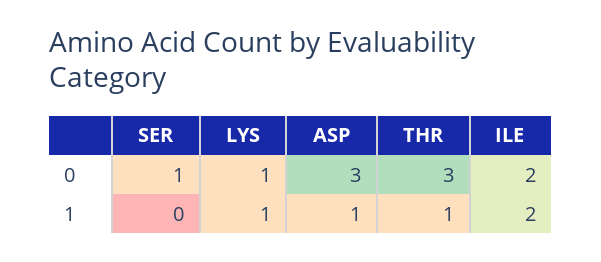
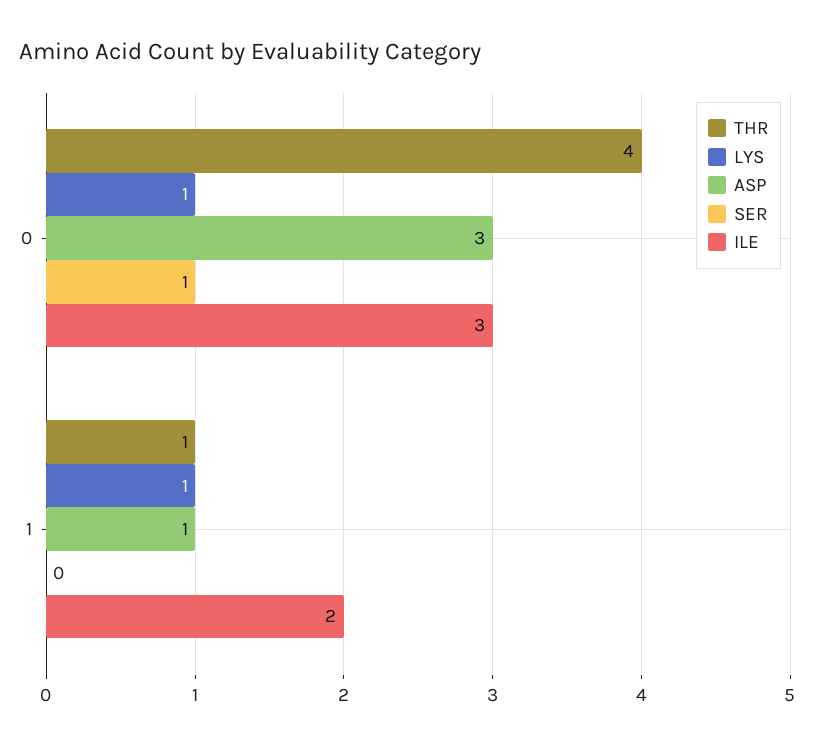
  {
    "SER": {
      "0": 1,
      "1": 0
    },
    "LYS": {
      "0": 1,
      "1": 1
    },
    "ASP": {
      "0": 3,
      "1": 1
    },
    "THR": {
-     "0": 3,
+     "0": 4,
      "1": 1
    },
    "ILE": {
-     "0": 2,
+     "0": 3,
      "1": 2
    }
  }

